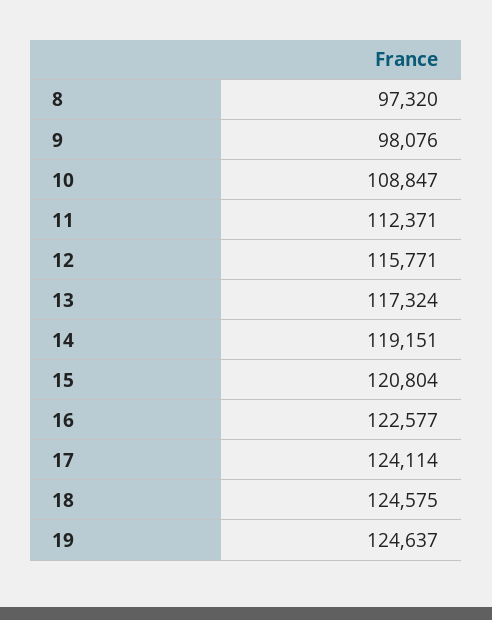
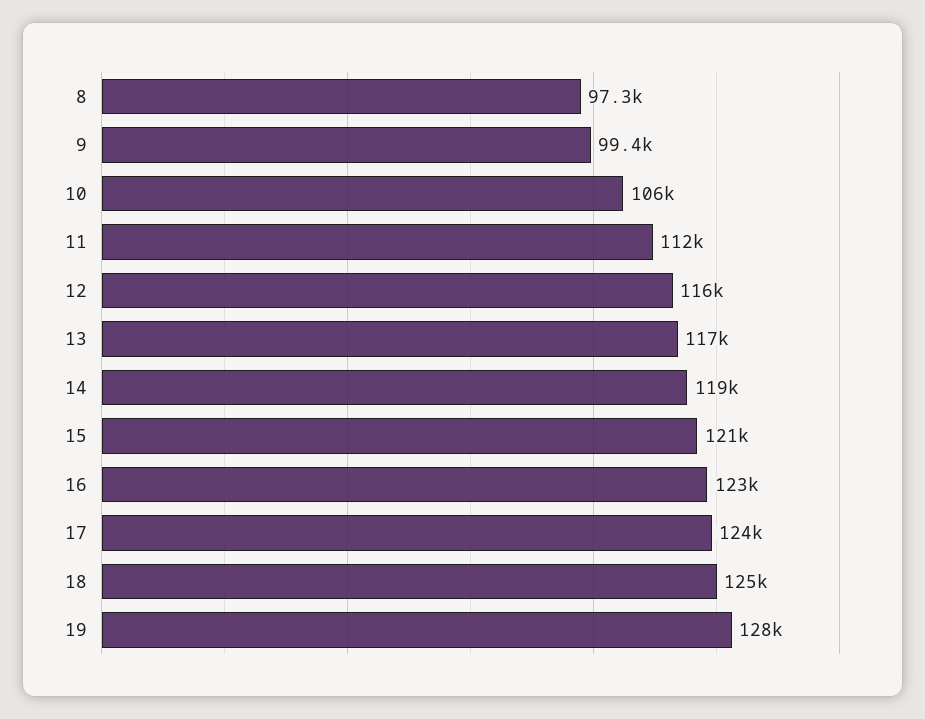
  {
    "8": 97320,
-   "9": 98076,
+   "9": 99400,
-   "10": 108847,
+   "10": 106000,
    "11": 112371,
    "12": 115771,
    "13": 117324,
    "14": 119151,
    "15": 120804,
    "16": 122577,
    "17": 124114,
    "18": 124575,
-   "19": 124637
+   "19": 128000
  }

